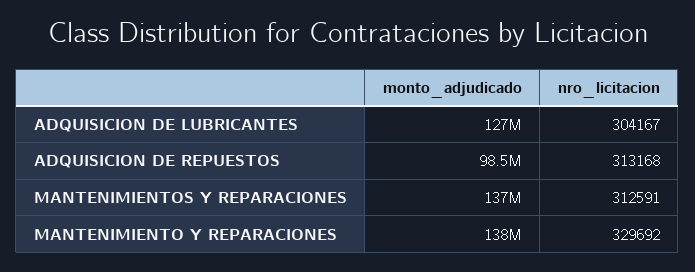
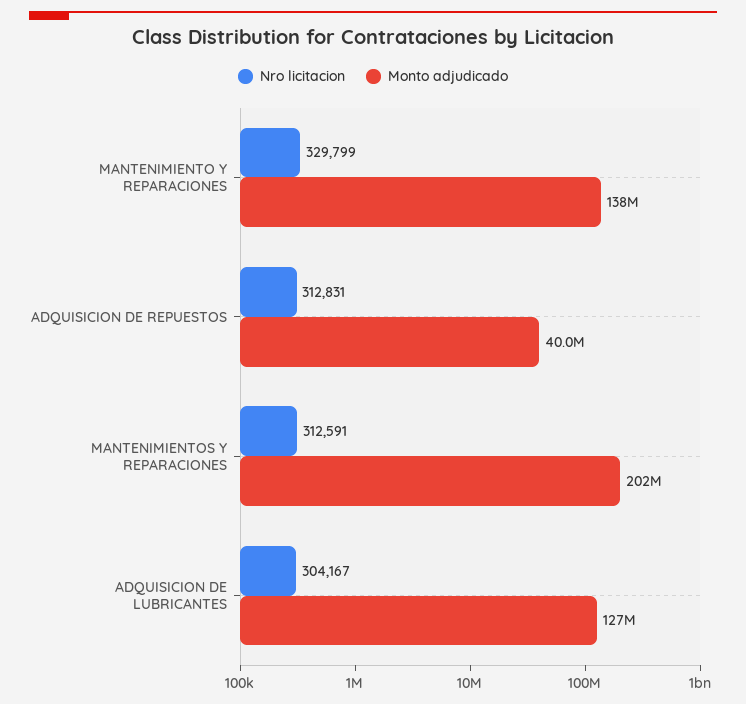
  {
    "monto_adjudicado": {
      "ADQUISICION DE LUBRICANTES": 127000000,
-     "ADQUISICION DE REPUESTOS": 98500000,
+     "ADQUISICION DE REPUESTOS": 40000000,
-     "MANTENIMIENTOS Y REPARACIONES": 137000000,
+     "MANTENIMIENTOS Y REPARACIONES": 202000000,
      "MANTENIMIENTO Y REPARACIONES": 138000000
    },
    "nro_licitacion": {
      "ADQUISICION DE LUBRICANTES": 304167,
-     "ADQUISICION DE REPUESTOS": 313168,
+     "ADQUISICION DE REPUESTOS": 312831,
      "MANTENIMIENTOS Y REPARACIONES": 312591,
-     "MANTENIMIENTO Y REPARACIONES": 329692
+     "MANTENIMIENTO Y REPARACIONES": 329799
    }
  }

